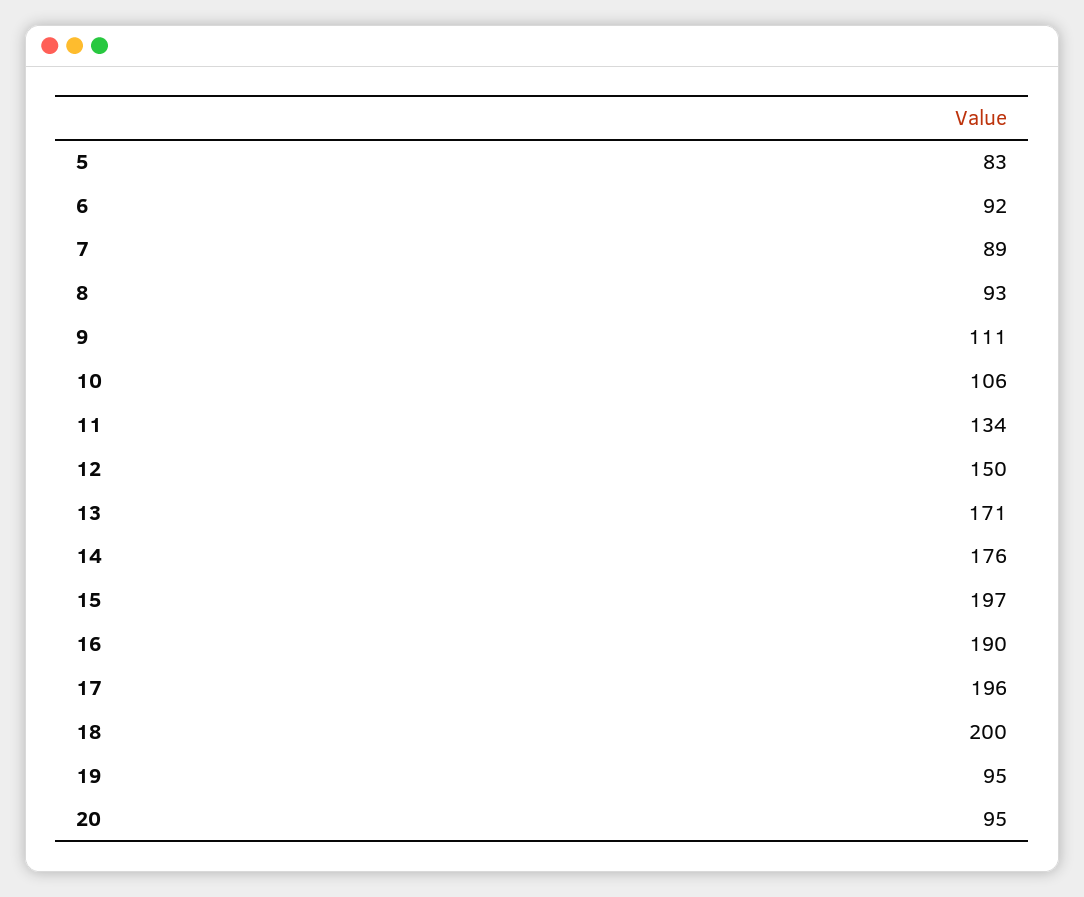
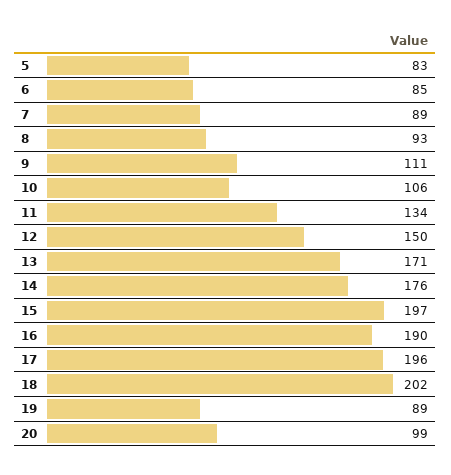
  {
    "5": 83,
-   "6": 92,
+   "6": 85,
    "7": 89,
    "8": 93,
    "9": 111,
    "10": 106,
    "11": 134,
    "12": 150,
    "13": 171,
    "14": 176,
    "15": 197,
    "16": 190,
    "17": 196,
-   "18": 200,
+   "18": 202,
-   "19": 95,
+   "19": 89,
-   "20": 95
+   "20": 99
  }

